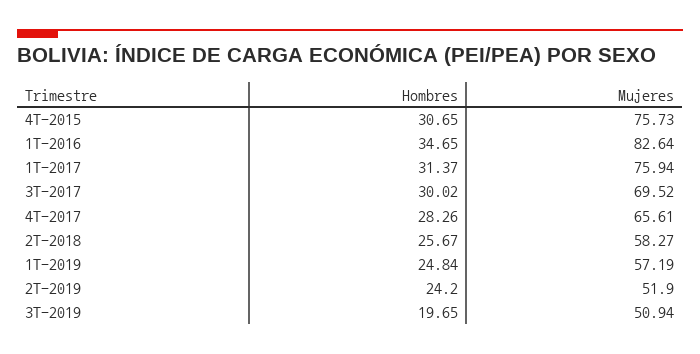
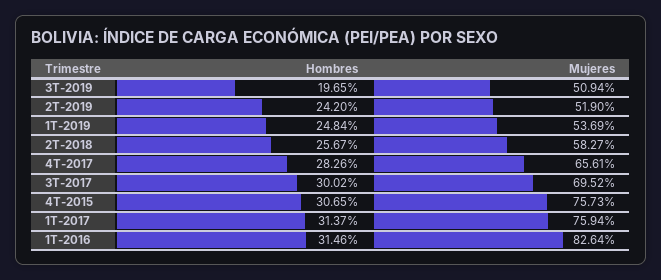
  {
    "Hombres": {
      "4T-2015": 30.65,
-     "1T-2016": 34.65,
+     "1T-2016": 31.46,
      "1T-2017": 31.37,
      "3T-2017": 30.02,
      "4T-2017": 28.26,
      "2T-2018": 25.67,
      "1T-2019": 24.84,
      "2T-2019": 24.2,
      "3T-2019": 19.65
    },
    "Mujeres": {
      "4T-2015": 75.73,
      "1T-2016": 82.64,
      "1T-2017": 75.94,
      "3T-2017": 69.52,
      "4T-2017": 65.61,
      "2T-2018": 58.27,
-     "1T-2019": 57.19,
+     "1T-2019": 53.69,
      "2T-2019": 51.9,
      "3T-2019": 50.94
    }
  }

